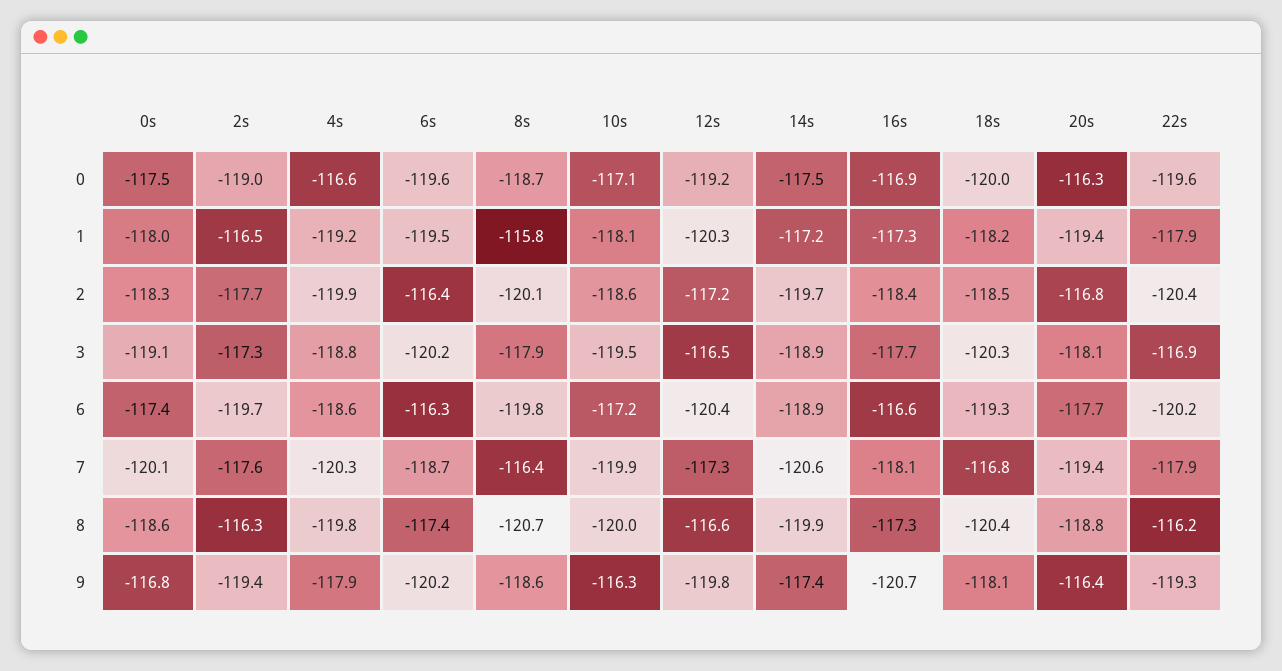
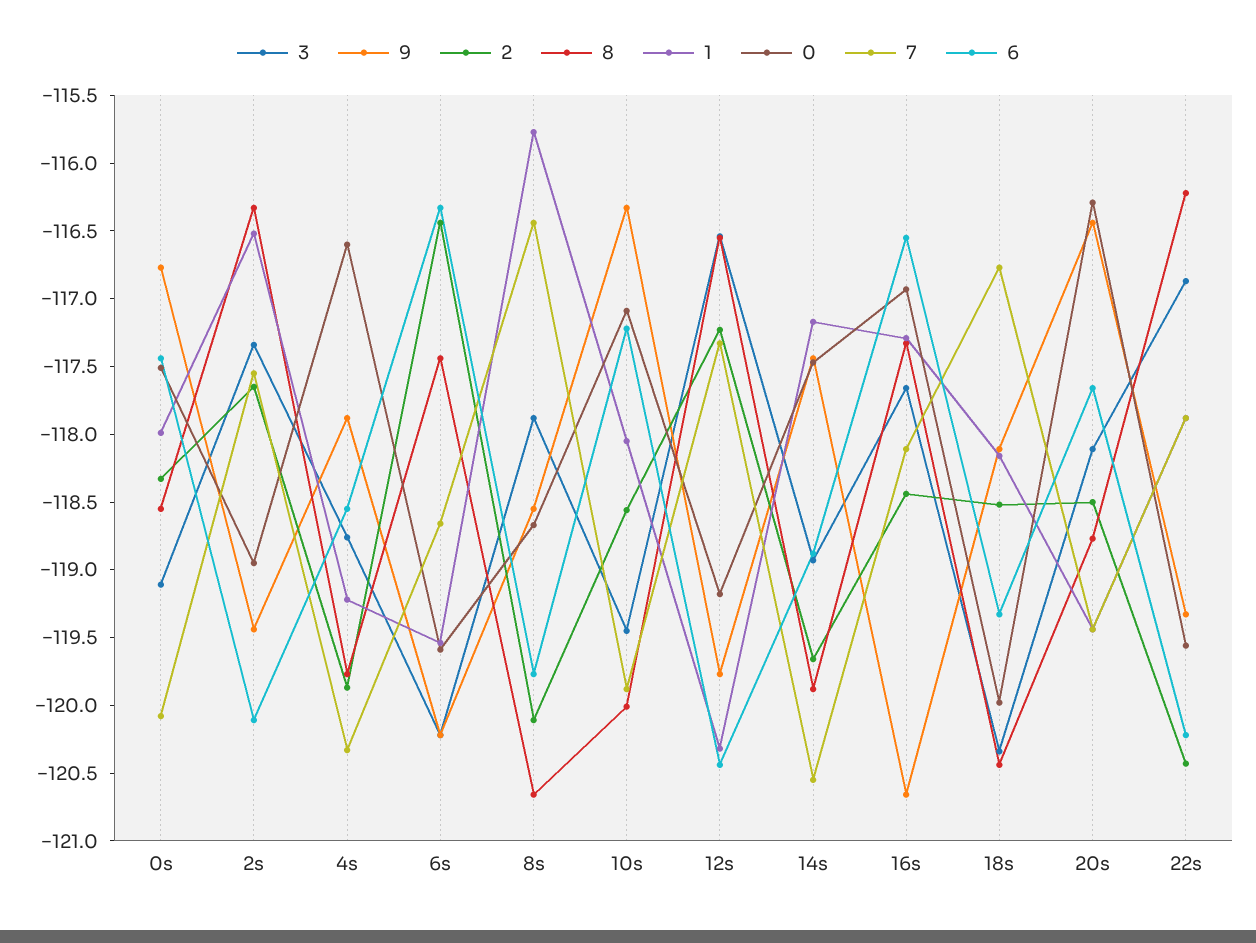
  {
    "0": {
      "0s": -117.5,
      "2s": -119,
      "4s": -116.6,
      "6s": -119.6,
      "8s": -118.7,
      "10s": -117.1,
      "12s": -119.2,
      "14s": -117.5,
      "16s": -116.9,
      "18s": -120,
      "20s": -116.3,
      "22s": -119.6
    },
    "1": {
      "0s": -118,
      "2s": -116.5,
      "4s": -119.2,
      "6s": -119.5,
      "8s": -115.8,
      "10s": -118.1,
      "12s": -120.3,
      "14s": -117.2,
      "16s": -117.3,
      "18s": -118.2,
      "20s": -119.4,
      "22s": -117.9
    },
    "2": {
      "0s": -118.3,
      "2s": -117.7,
      "4s": -119.9,
      "6s": -116.4,
      "8s": -120.1,
      "10s": -118.6,
      "12s": -117.2,
      "14s": -119.7,
      "16s": -118.4,
      "18s": -118.5,
-     "20s": -116.8,
+     "20s": -118.5,
      "22s": -120.4
    },
    "3": {
      "0s": -119.1,
      "2s": -117.3,
      "4s": -118.8,
      "6s": -120.2,
      "8s": -117.9,
      "10s": -119.5,
      "12s": -116.5,
      "14s": -118.9,
      "16s": -117.7,
      "18s": -120.3,
      "20s": -118.1,
      "22s": -116.9
    },
    "6": {
      "0s": -117.4,
-     "2s": -119.7,
+     "2s": -120.1,
      "4s": -118.6,
      "6s": -116.3,
      "8s": -119.8,
      "10s": -117.2,
      "12s": -120.4,
      "14s": -118.9,
      "16s": -116.6,
      "18s": -119.3,
      "20s": -117.7,
      "22s": -120.2
    },
    "7": {
      "0s": -120.1,
      "2s": -117.6,
      "4s": -120.3,
      "6s": -118.7,
      "8s": -116.4,
      "10s": -119.9,
      "12s": -117.3,
      "14s": -120.6,
      "16s": -118.1,
      "18s": -116.8,
      "20s": -119.4,
      "22s": -117.9
    },
    "8": {
      "0s": -118.6,
      "2s": -116.3,
      "4s": -119.8,
      "6s": -117.4,
      "8s": -120.7,
      "10s": -120,
      "12s": -116.6,
      "14s": -119.9,
      "16s": -117.3,
      "18s": -120.4,
      "20s": -118.8,
      "22s": -116.2
    },
    "9": {
      "0s": -116.8,
      "2s": -119.4,
      "4s": -117.9,
      "6s": -120.2,
      "8s": -118.6,
      "10s": -116.3,
      "12s": -119.8,
      "14s": -117.4,
      "16s": -120.7,
      "18s": -118.1,
      "20s": -116.4,
      "22s": -119.3
    }
  }

